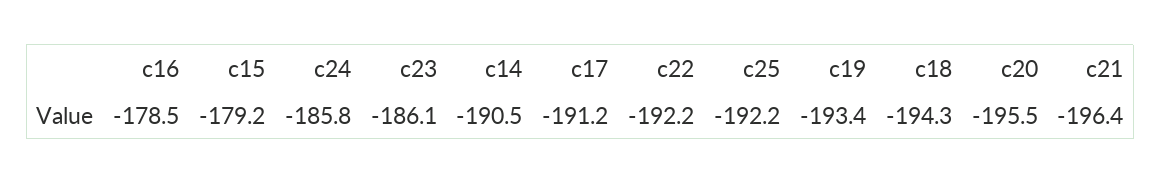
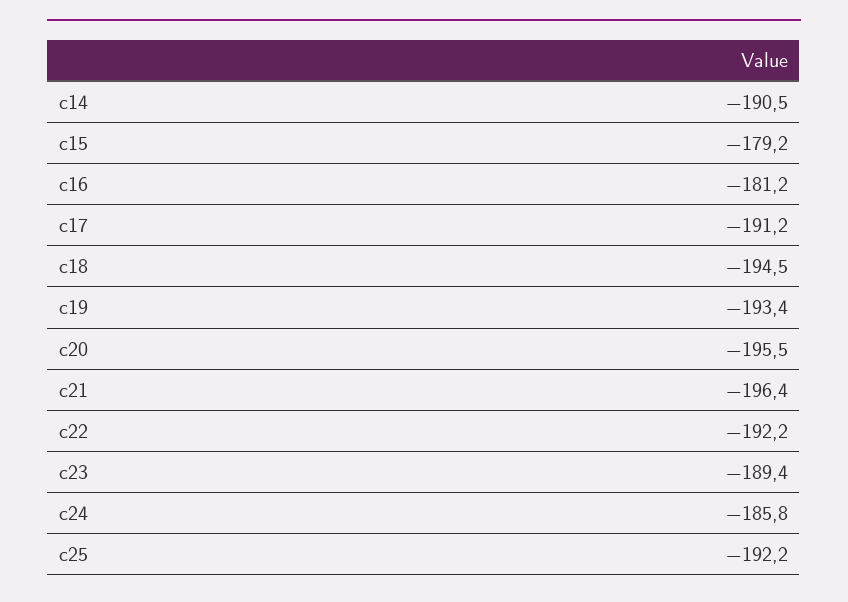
  {
-   "c16": -178.5,
+   "c16": -181.2,
    "c15": -179.2,
    "c24": -185.8,
-   "c23": -186.1,
+   "c23": -189.4,
    "c14": -190.5,
    "c17": -191.2,
    "c22": -192.2,
    "c25": -192.2,
    "c19": -193.4,
-   "c18": -194.3,
+   "c18": -194.5,
    "c20": -195.5,
    "c21": -196.4
  }

